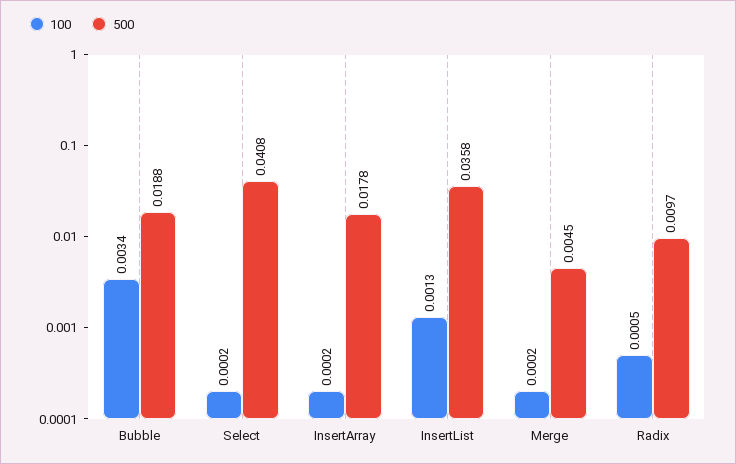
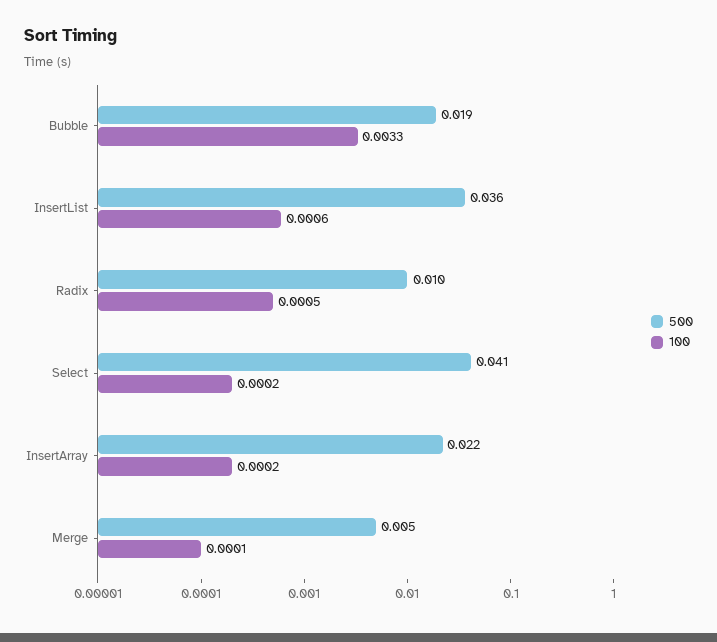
  {
    "100": {
-     "Bubble": 0.0034,
+     "Bubble": 0.0033,
      "Select": 0.0002,
      "InsertArray": 0.0002,
-     "InsertList": 0.0013,
+     "InsertList": 0.0006,
-     "Merge": 0.0002,
+     "Merge": 0.0001,
      "Radix": 0.0005
    },
    "500": {
      "Bubble": 0.0188,
      "Select": 0.0408,
-     "InsertArray": 0.0178,
+     "InsertArray": 0.022,
      "InsertList": 0.0358,
      "Merge": 0.0045,
      "Radix": 0.0097
    }
  }

